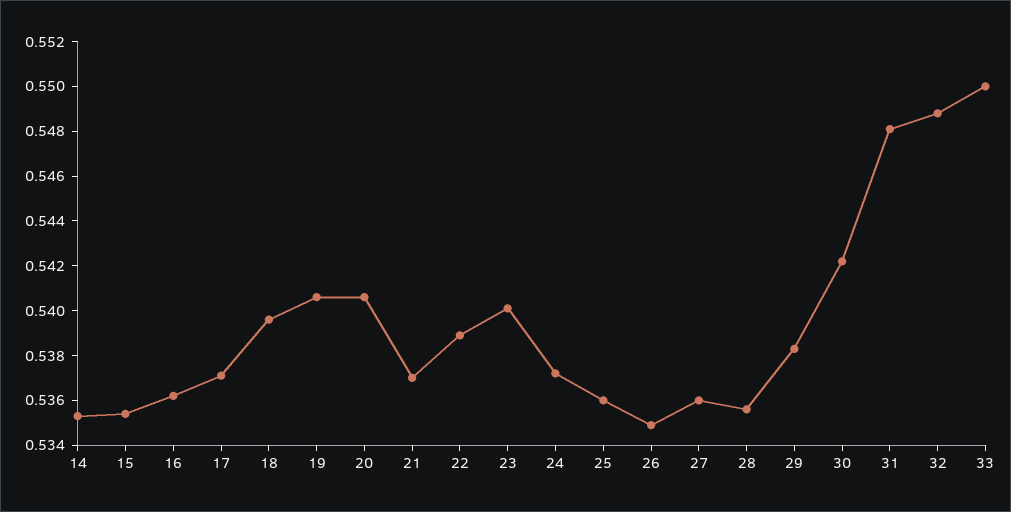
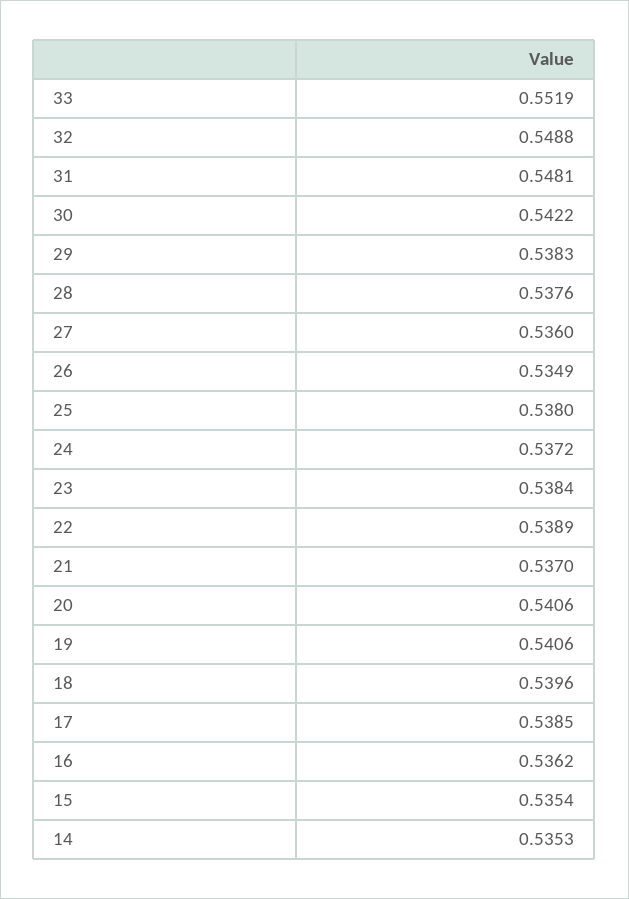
  {
    "14": 0.5353,
    "15": 0.5354,
    "16": 0.5362,
-   "17": 0.537,
+   "17": 0.5385,
    "18": 0.5396,
    "19": 0.5406,
    "20": 0.5406,
    "21": 0.537,
    "22": 0.5389,
-   "23": 0.54,
+   "23": 0.5384,
    "24": 0.5372,
-   "25": 0.536,
+   "25": 0.538,
    "26": 0.5349,
    "27": 0.536,
-   "28": 0.5355,
+   "28": 0.5376,
    "29": 0.5383,
    "30": 0.5422,
    "31": 0.5481,
    "32": 0.5488,
-   "33": 0.55
+   "33": 0.5519
  }

